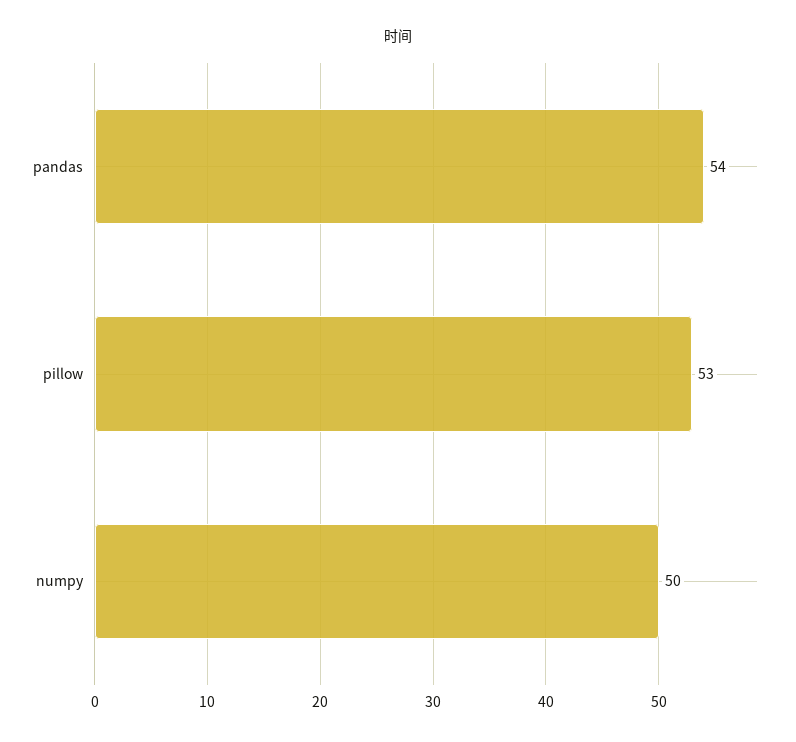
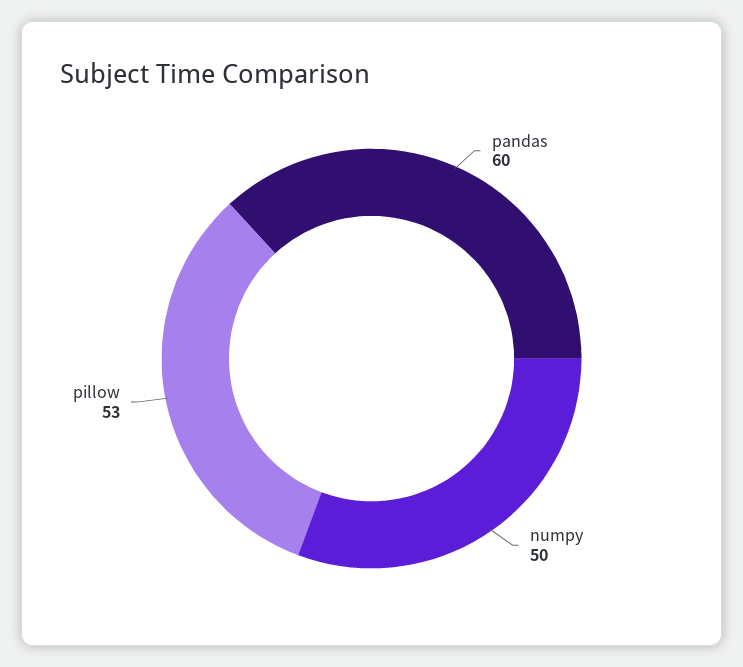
  {
-   "pandas": 54,
+   "pandas": 60,
    "pillow": 53,
    "numpy": 50
  }

